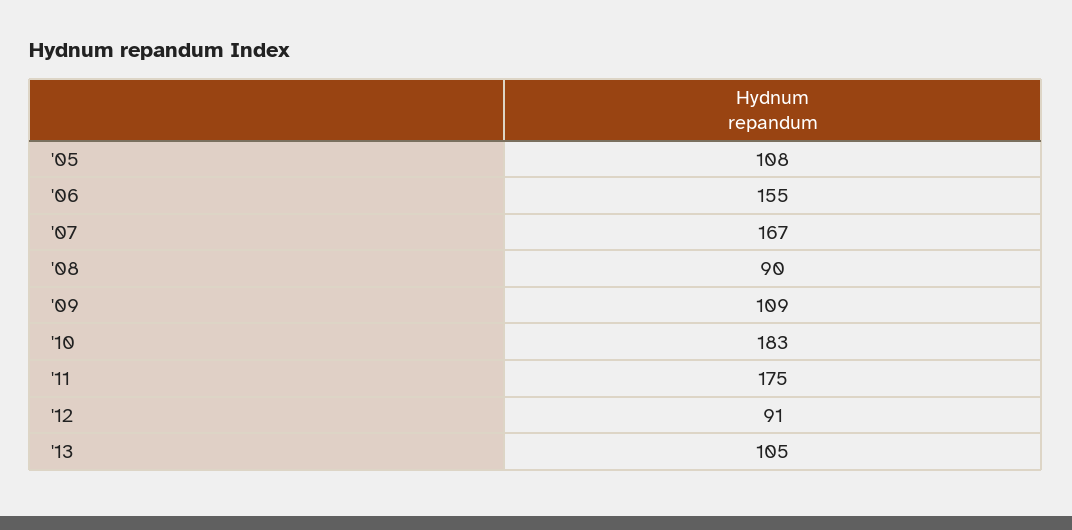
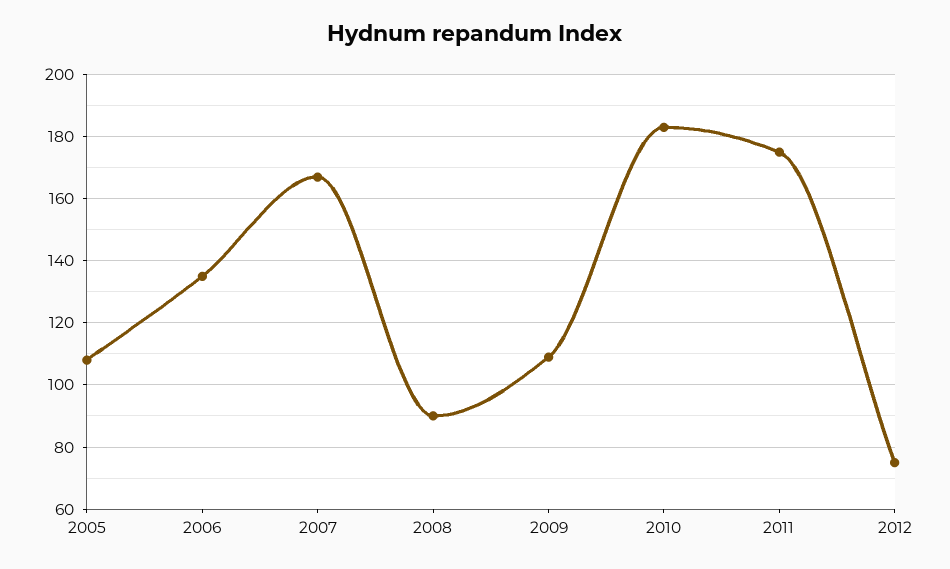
  {
    "'05": 108,
-   "'06": 155,
+   "'06": 135,
    "'07": 167,
    "'08": 90,
    "'09": 109,
    "'10": 183,
    "'11": 175,
-   "'12": 91,
+   "'12": 75
-   "'13": 105
  }

